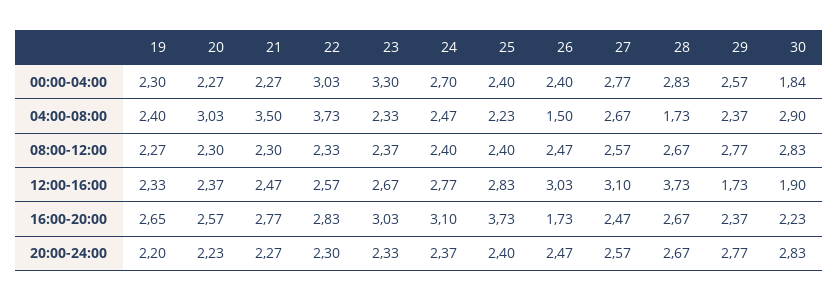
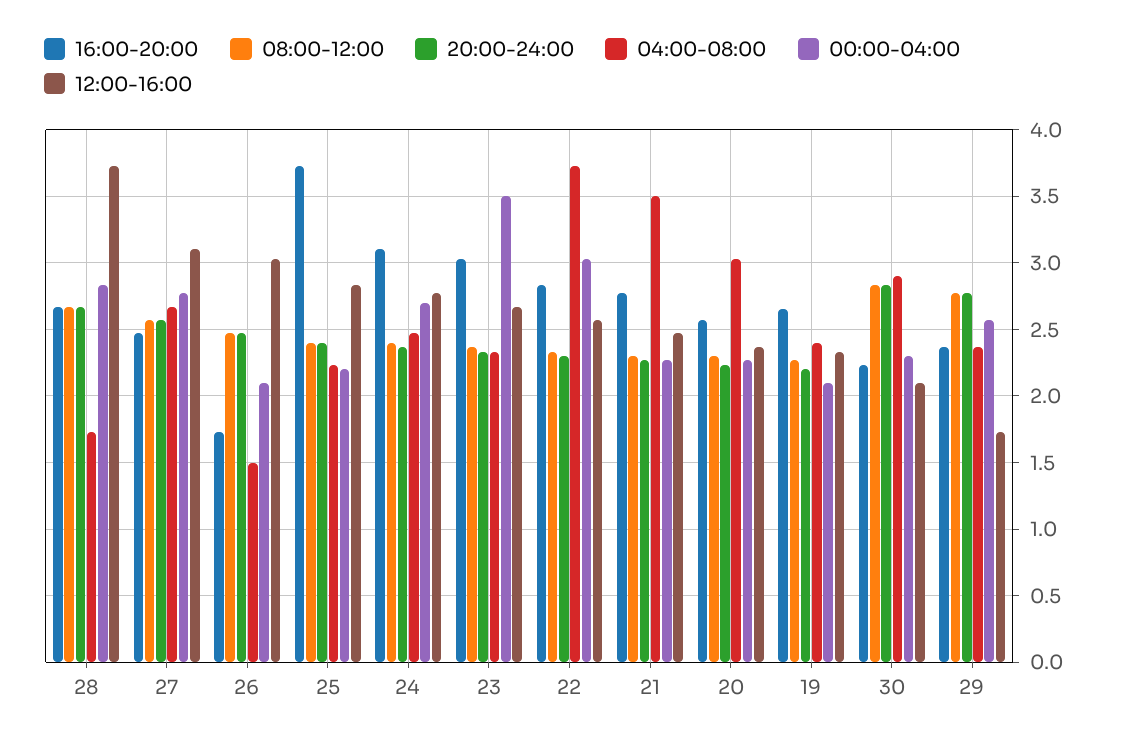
  {
    "00:00-04:00": {
-     "19": 2.3,
+     "19": 2.1,
      "20": 2.27,
      "21": 2.27,
      "22": 3.03,
-     "23": 3.3,
+     "23": 3.5,
      "24": 2.7,
-     "25": 2.4,
+     "25": 2.2,
-     "26": 2.4,
+     "26": 2.1,
      "27": 2.77,
      "28": 2.83,
      "29": 2.57,
-     "30": 1.84
+     "30": 2.3
    },
    "04:00-08:00": {
      "19": 2.4,
      "20": 3.03,
      "21": 3.5,
      "22": 3.73,
      "23": 2.33,
      "24": 2.47,
      "25": 2.23,
      "26": 1.5,
      "27": 2.67,
      "28": 1.73,
      "29": 2.37,
      "30": 2.9
    },
    "08:00-12:00": {
      "19": 2.27,
      "20": 2.3,
      "21": 2.3,
      "22": 2.33,
      "23": 2.37,
      "24": 2.4,
      "25": 2.4,
      "26": 2.47,
      "27": 2.57,
      "28": 2.67,
      "29": 2.77,
      "30": 2.83
    },
    "12:00-16:00": {
      "19": 2.33,
      "20": 2.37,
      "21": 2.47,
      "22": 2.57,
      "23": 2.67,
      "24": 2.77,
      "25": 2.83,
      "26": 3.03,
      "27": 3.1,
      "28": 3.73,
      "29": 1.73,
-     "30": 1.9
+     "30": 2.1
    },
    "16:00-20:00": {
      "19": 2.65,
      "20": 2.57,
      "21": 2.77,
      "22": 2.83,
      "23": 3.03,
      "24": 3.1,
      "25": 3.73,
      "26": 1.73,
      "27": 2.47,
      "28": 2.67,
      "29": 2.37,
      "30": 2.23
    },
    "20:00-24:00": {
      "19": 2.2,
      "20": 2.23,
      "21": 2.27,
      "22": 2.3,
      "23": 2.33,
      "24": 2.37,
      "25": 2.4,
      "26": 2.47,
      "27": 2.57,
      "28": 2.67,
      "29": 2.77,
      "30": 2.83
    }
  }

